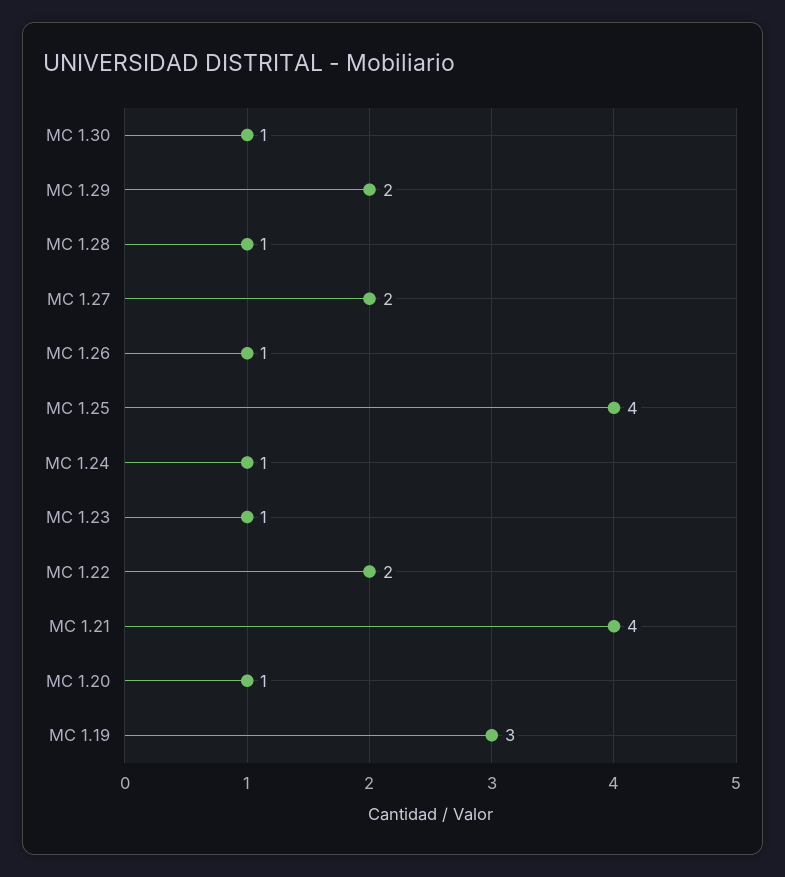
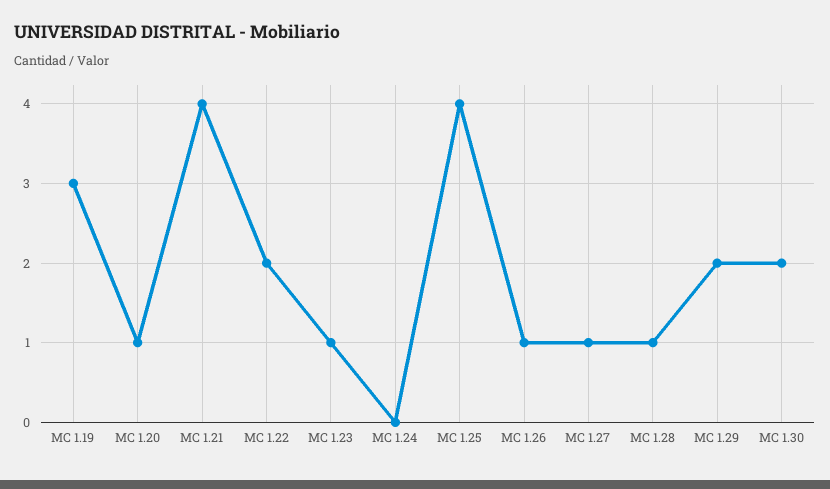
  {
-   "MC 1.30": 1,
+   "MC 1.30": 2,
    "MC 1.29": 2,
    "MC 1.28": 1,
-   "MC 1.27": 2,
+   "MC 1.27": 1,
    "MC 1.26": 1,
    "MC 1.25": 4,
-   "MC 1.24": 1,
+   "MC 1.24": 0,
    "MC 1.23": 1,
    "MC 1.22": 2,
    "MC 1.21": 4,
    "MC 1.20": 1,
    "MC 1.19": 3
  }

